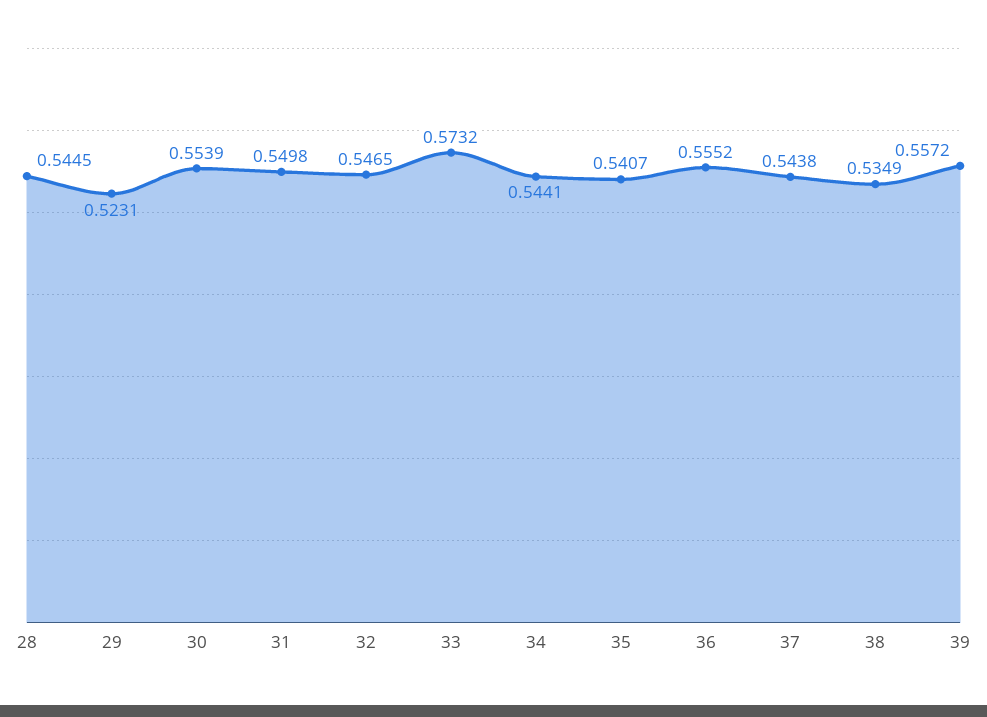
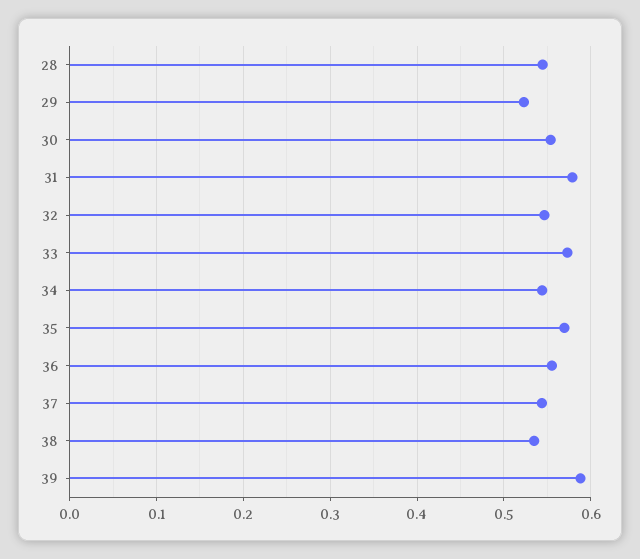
  {
    "28": 0.5445,
    "29": 0.5231,
    "30": 0.5539,
-   "31": 0.5498,
+   "31": 0.58,
    "32": 0.5465,
    "33": 0.5732,
    "34": 0.5441,
-   "35": 0.5407,
+   "35": 0.57,
    "36": 0.5552,
    "37": 0.5438,
    "38": 0.5349,
-   "39": 0.5572
+   "39": 0.59
  }

